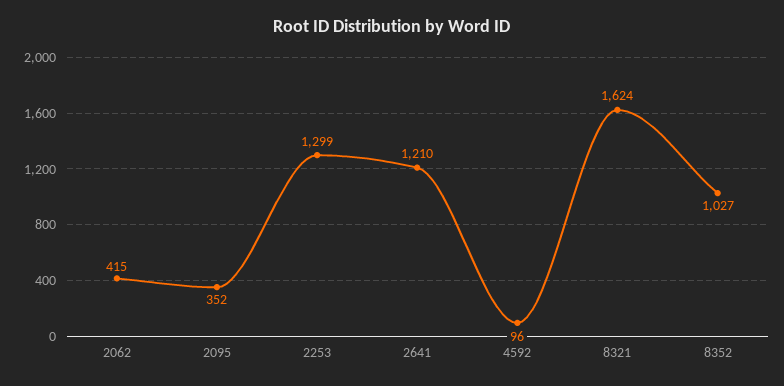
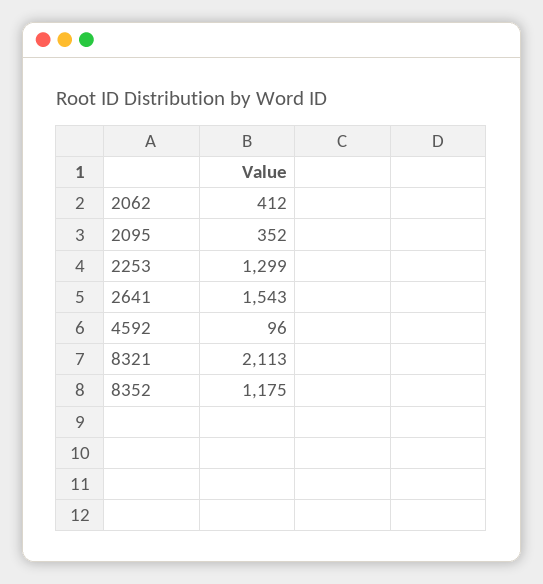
  {
-   "2062": 415,
+   "2062": 412,
    "2095": 352,
    "2253": 1299,
-   "2641": 1210,
+   "2641": 1543,
    "4592": 96,
-   "8321": 1624,
+   "8321": 2113,
-   "8352": 1027
+   "8352": 1175
  }

